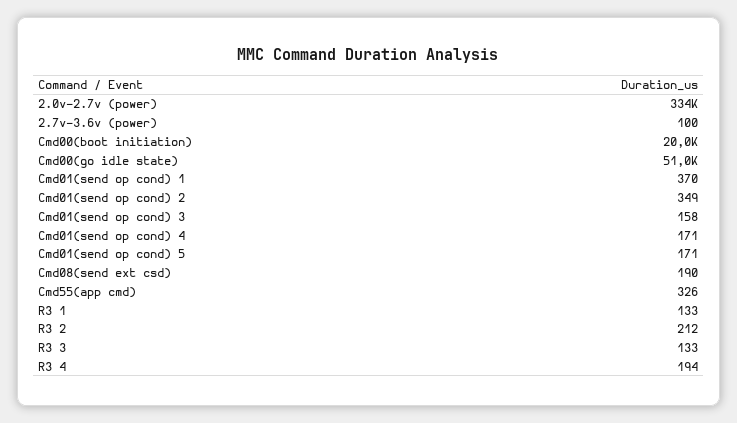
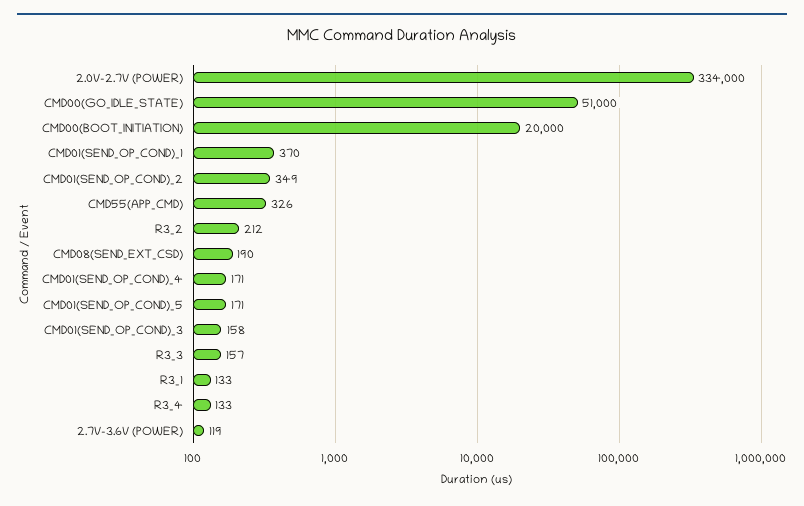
  {
    "2.0v-2.7v (power)": 334000,
-   "2.7v-3.6v (power)": 100,
+   "2.7v-3.6v (power)": 119,
    "Cmd00(boot initiation)": 20000,
    "Cmd00(go idle state)": 51000,
    "Cmd01(send op cond) 1": 370,
    "Cmd01(send op cond) 2": 349,
    "Cmd01(send op cond) 3": 158,
    "Cmd01(send op cond) 4": 171,
    "Cmd01(send op cond) 5": 171,
    "Cmd08(send ext csd)": 190,
    "Cmd55(app cmd)": 326,
    "R3 1": 133,
    "R3 2": 212,
-   "R3 3": 133,
+   "R3 3": 157,
-   "R3 4": 194
+   "R3 4": 133
  }

